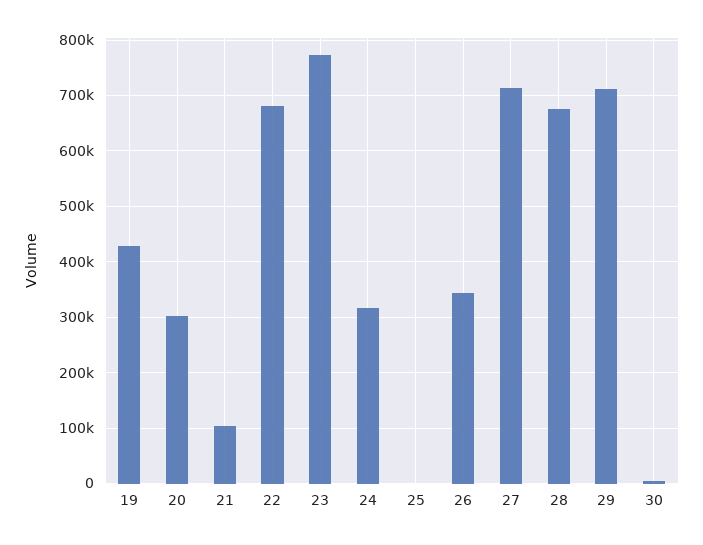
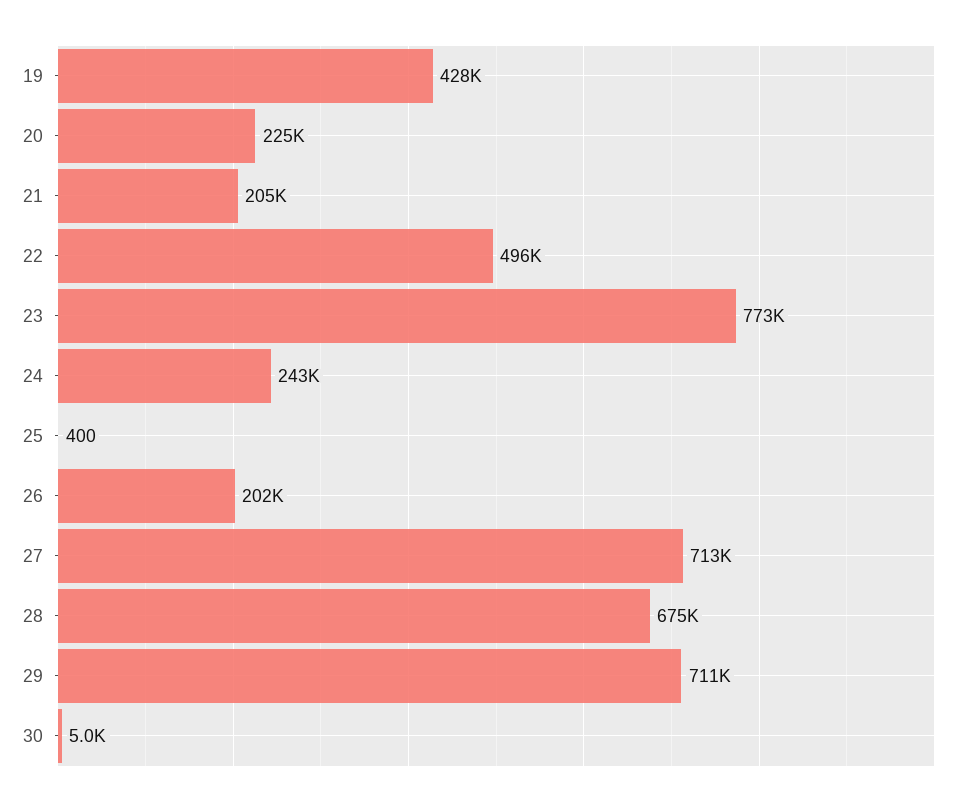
  {
    "19": 428000,
-   "20": 300000,
+   "20": 225000,
-   "21": 100000,
+   "21": 205000,
-   "22": 680000,
+   "22": 496000,
    "23": 773000,
-   "24": 320000,
+   "24": 243000,
    "25": 400,
-   "26": 340000,
+   "26": 202000,
    "27": 713000,
    "28": 675000,
    "29": 711000,
    "30": 5000
  }

